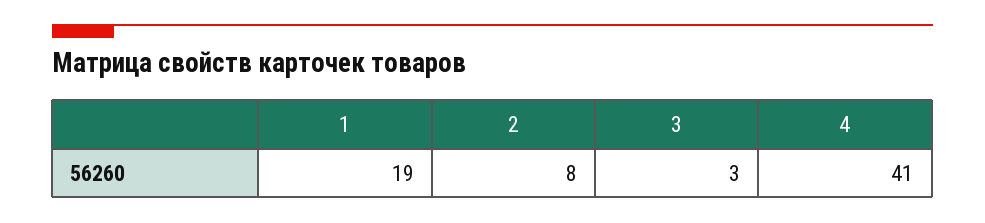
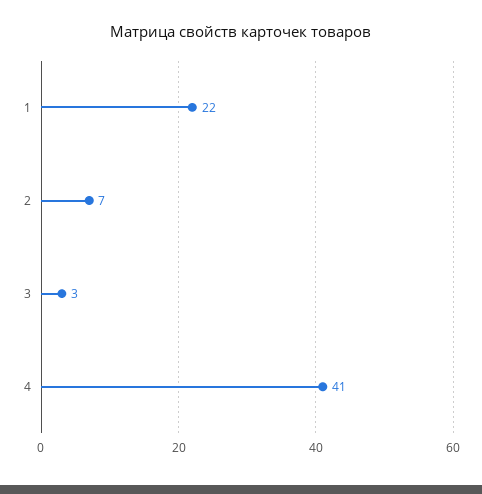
  {
-   "1": 19,
+   "1": 22,
-   "2": 8,
+   "2": 7,
    "3": 3,
    "4": 41
  }

